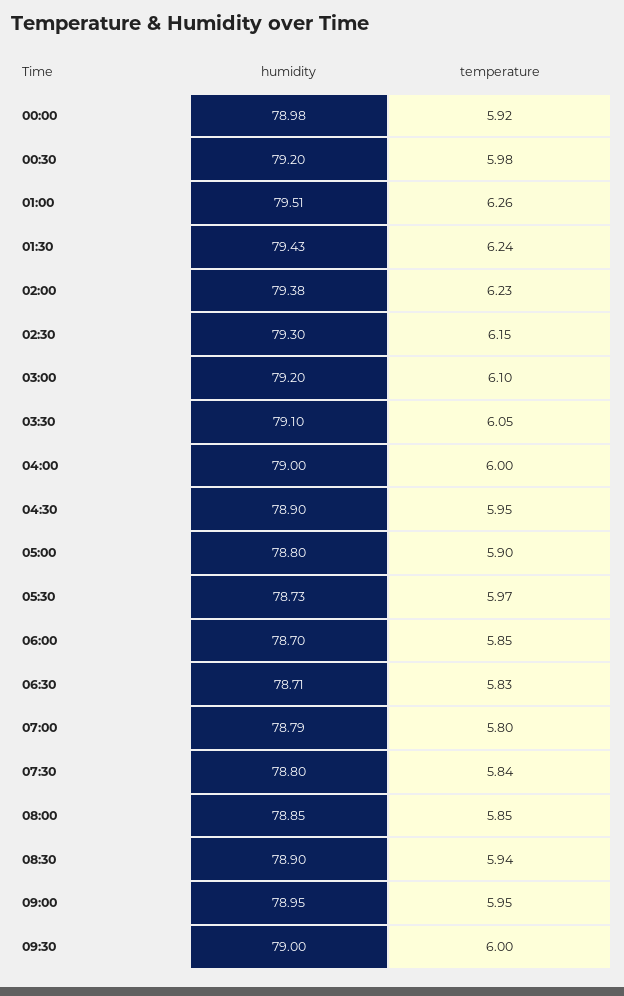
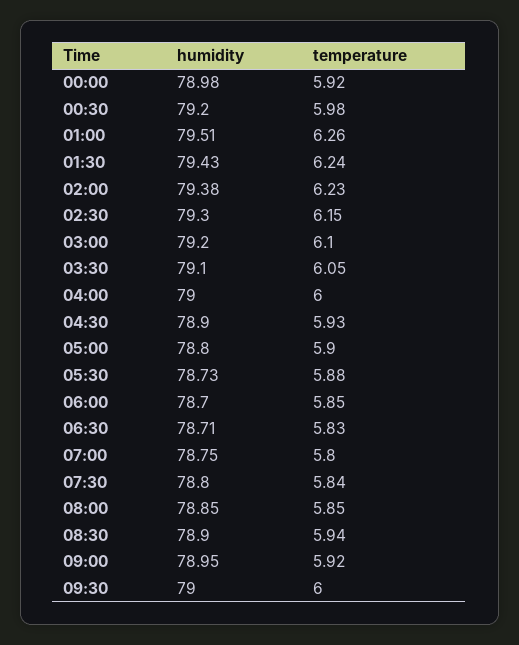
  {
    "humidity": {
      "00:00": 78.98,
      "00:30": 79.2,
      "01:00": 79.51,
      "01:30": 79.43,
      "02:00": 79.38,
      "02:30": 79.3,
      "03:00": 79.2,
      "03:30": 79.1,
      "04:00": 79,
      "04:30": 78.9,
      "05:00": 78.8,
      "05:30": 78.73,
      "06:00": 78.7,
      "06:30": 78.71,
-     "07:00": 78.79,
+     "07:00": 78.75,
      "07:30": 78.8,
      "08:00": 78.85,
      "08:30": 78.9,
      "09:00": 78.95,
      "09:30": 79
    },
    "temperature": {
      "00:00": 5.92,
      "00:30": 5.98,
      "01:00": 6.26,
      "01:30": 6.24,
      "02:00": 6.23,
      "02:30": 6.15,
      "03:00": 6.1,
      "03:30": 6.05,
      "04:00": 6,
-     "04:30": 5.95,
+     "04:30": 5.93,
      "05:00": 5.9,
-     "05:30": 5.97,
+     "05:30": 5.88,
      "06:00": 5.85,
      "06:30": 5.83,
      "07:00": 5.8,
      "07:30": 5.84,
      "08:00": 5.85,
      "08:30": 5.94,
-     "09:00": 5.95,
+     "09:00": 5.92,
      "09:30": 6
    }
  }

